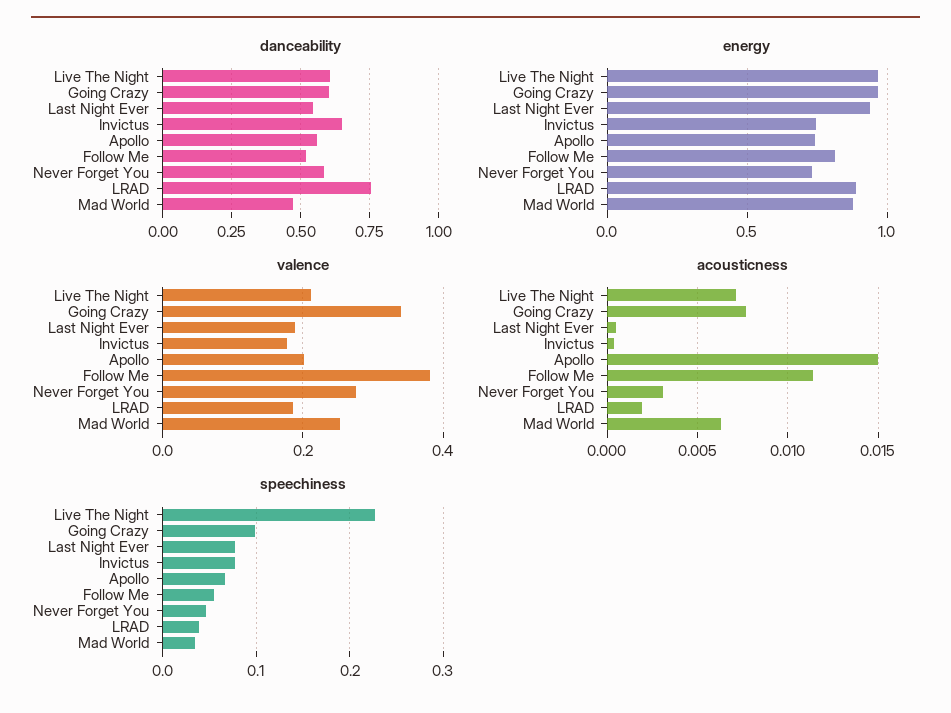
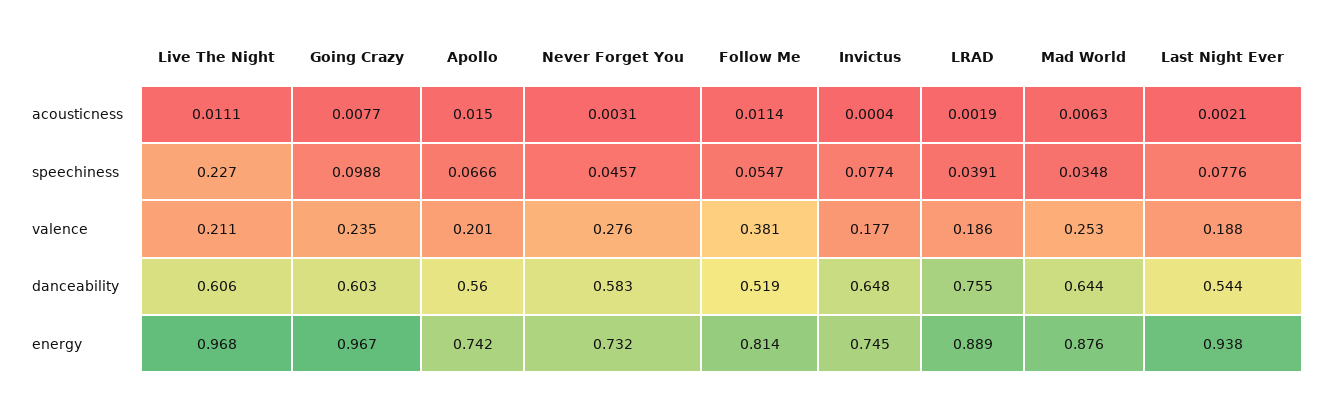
  {
    "danceability": {
      "Live The Night": 0.606,
      "Going Crazy": 0.603,
      "Last Night Ever": 0.544,
      "Invictus": 0.648,
      "Apollo": 0.56,
      "Follow Me": 0.519,
      "Never Forget You": 0.583,
      "LRAD": 0.755,
-     "Mad World": 0.475
+     "Mad World": 0.644
    },
    "energy": {
      "Live The Night": 0.968,
      "Going Crazy": 0.967,
      "Last Night Ever": 0.938,
      "Invictus": 0.745,
      "Apollo": 0.742,
      "Follow Me": 0.814,
      "Never Forget You": 0.732,
      "LRAD": 0.889,
      "Mad World": 0.876
    },
    "valence": {
      "Live The Night": 0.211,
-     "Going Crazy": 0.34,
+     "Going Crazy": 0.235,
      "Last Night Ever": 0.188,
      "Invictus": 0.177,
      "Apollo": 0.201,
      "Follow Me": 0.381,
      "Never Forget You": 0.276,
      "LRAD": 0.186,
      "Mad World": 0.253
    },
    "acousticness": {
-     "Live The Night": 0.007,
+     "Live The Night": 0.0111,
      "Going Crazy": 0.0077,
-     "Last Night Ever": 0.0005,
+     "Last Night Ever": 0.0021,
      "Invictus": 0.0004,
      "Apollo": 0.015,
      "Follow Me": 0.0114,
      "Never Forget You": 0.0031,
      "LRAD": 0.0019,
      "Mad World": 0.0063
    },
    "speechiness": {
      "Live The Night": 0.227,
      "Going Crazy": 0.0988,
      "Last Night Ever": 0.0776,
      "Invictus": 0.0774,
      "Apollo": 0.0666,
      "Follow Me": 0.0547,
      "Never Forget You": 0.0457,
      "LRAD": 0.0391,
      "Mad World": 0.0348
    }
  }

